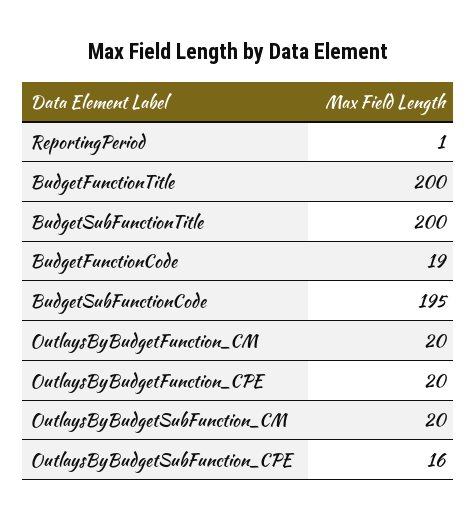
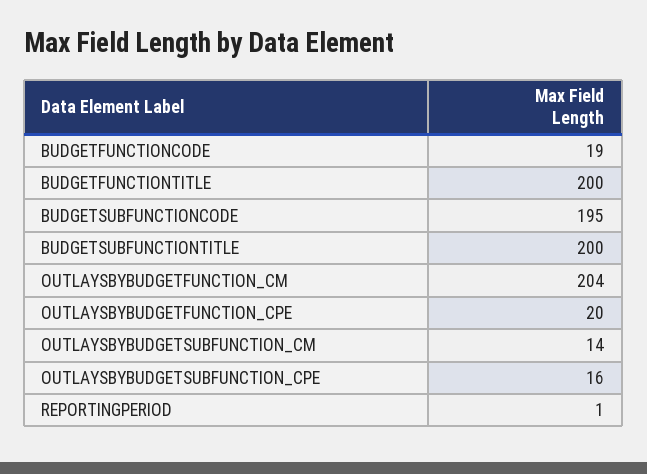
  {
    "ReportingPeriod": 1,
    "BudgetFunctionTitle": 200,
    "BudgetSubFunctionTitle": 200,
    "BudgetFunctionCode": 19,
    "BudgetSubFunctionCode": 195,
-   "OutlaysByBudgetFunction_CM": 20,
+   "OutlaysByBudgetFunction_CM": 204,
    "OutlaysByBudgetFunction_CPE": 20,
-   "OutlaysByBudgetSubFunction_CM": 20,
+   "OutlaysByBudgetSubFunction_CM": 14,
    "OutlaysByBudgetSubFunction_CPE": 16
  }

